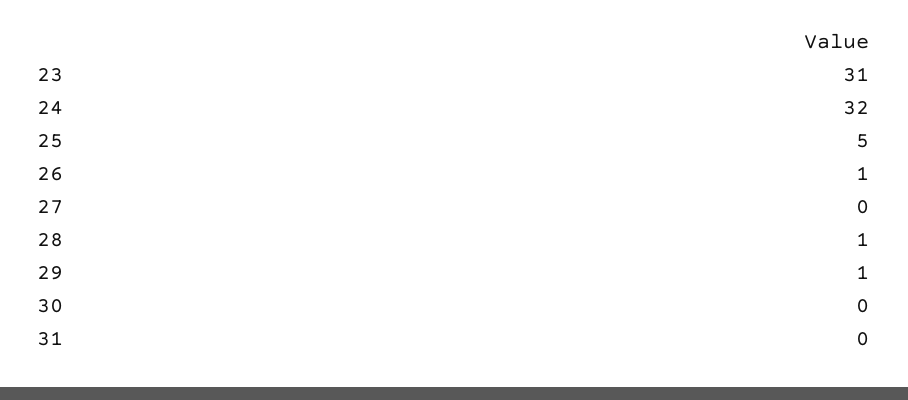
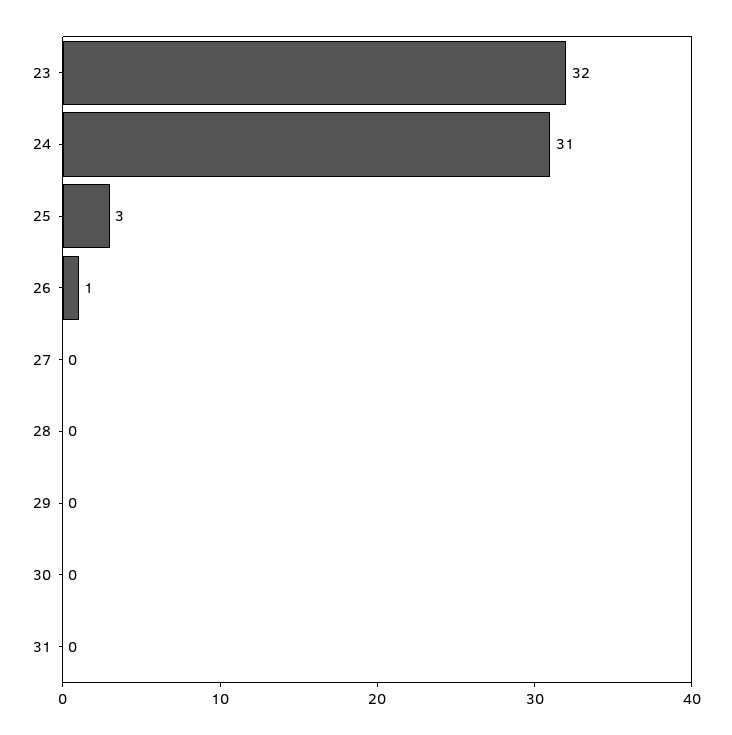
  {
-   "23": 31,
+   "23": 32,
-   "24": 32,
+   "24": 31,
-   "25": 5,
+   "25": 3,
    "26": 1,
    "27": 0,
-   "28": 1,
+   "28": 0,
-   "29": 1,
+   "29": 0,
    "30": 0,
    "31": 0
  }

